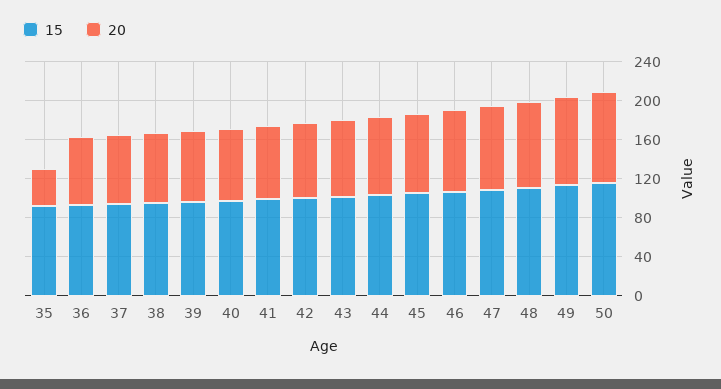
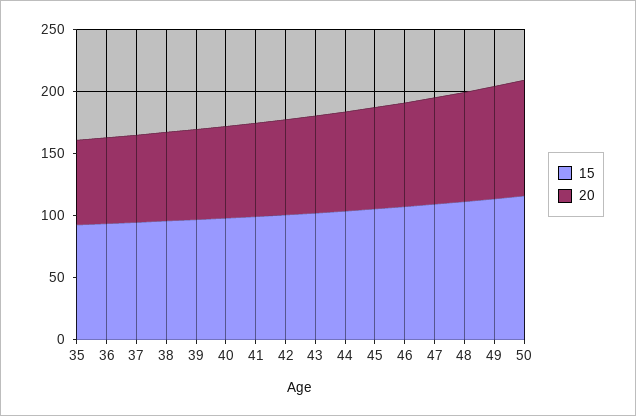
  {
    "15": {
      "35": 90,
      "36": 90,
      "37": 90,
      "38": 100,
      "39": 100,
      "40": 100,
      "41": 100,
      "42": 100,
      "43": 100,
      "44": 100,
      "45": 110,
      "46": 110,
      "47": 110,
      "48": 110,
      "49": 110,
      "50": 120
    },
    "20": {
-     "35": 40,
+     "35": 70,
      "36": 70,
      "37": 70,
      "38": 70,
      "39": 70,
      "40": 70,
      "41": 80,
      "42": 80,
      "43": 80,
      "44": 80,
      "45": 80,
      "46": 80,
      "47": 90,
      "48": 90,
      "49": 90,
      "50": 90
    }
  }

